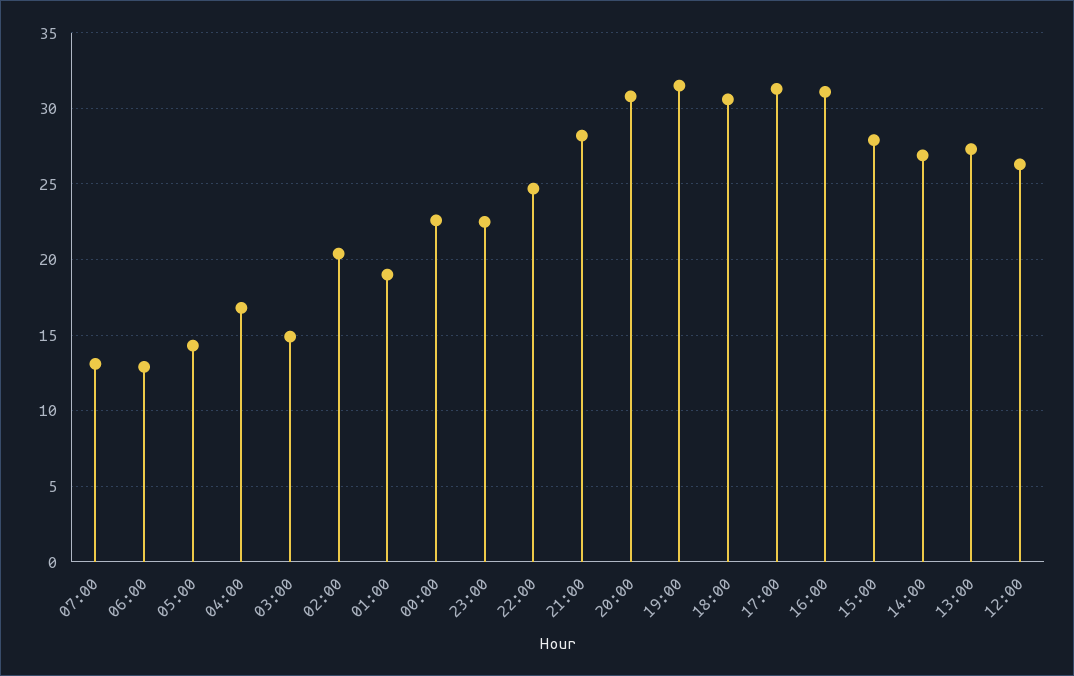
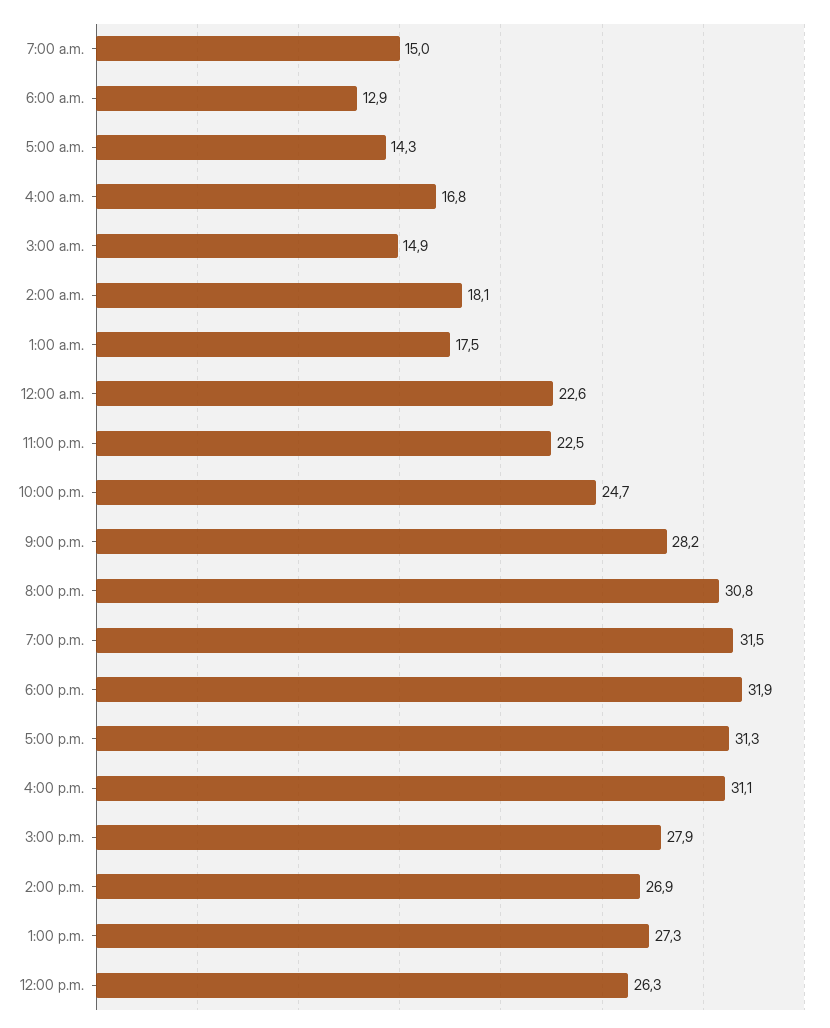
  {
-   "07:00": 13,
+   "07:00": 15,
    "06:00": 12.9,
    "05:00": 14.3,
    "04:00": 16.8,
    "03:00": 14.9,
-   "02:00": 20.5,
+   "02:00": 18.1,
-   "01:00": 19,
+   "01:00": 17.5,
    "00:00": 22.6,
    "23:00": 22.5,
    "22:00": 24.7,
    "21:00": 28.2,
    "20:00": 30.8,
    "19:00": 31.5,
-   "18:00": 30.5,
+   "18:00": 31.9,
    "17:00": 31.3,
    "16:00": 31.1,
    "15:00": 27.9,
    "14:00": 26.9,
    "13:00": 27.3,
    "12:00": 26.3
  }

